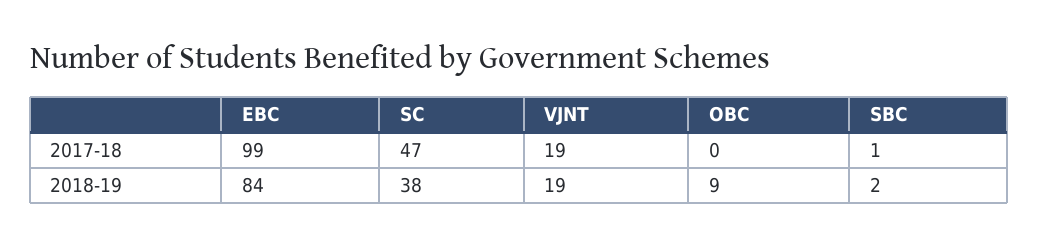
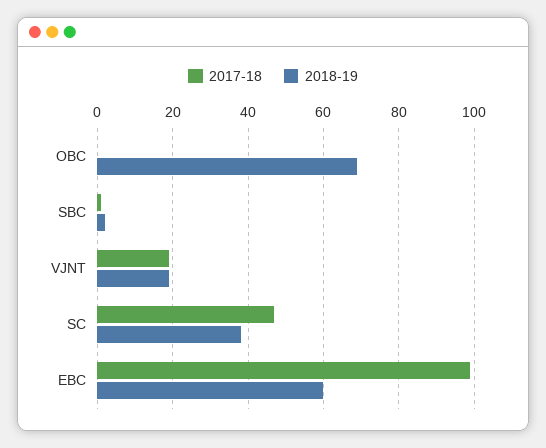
  {
    "2017-18": {
      "EBC": 99,
      "SC": 47,
      "VJNT": 19,
      "OBC": 0,
      "SBC": 1
    },
    "2018-19": {
-     "EBC": 84,
+     "EBC": 60,
      "SC": 38,
      "VJNT": 19,
-     "OBC": 9,
+     "OBC": 70,
      "SBC": 2
    }
  }

